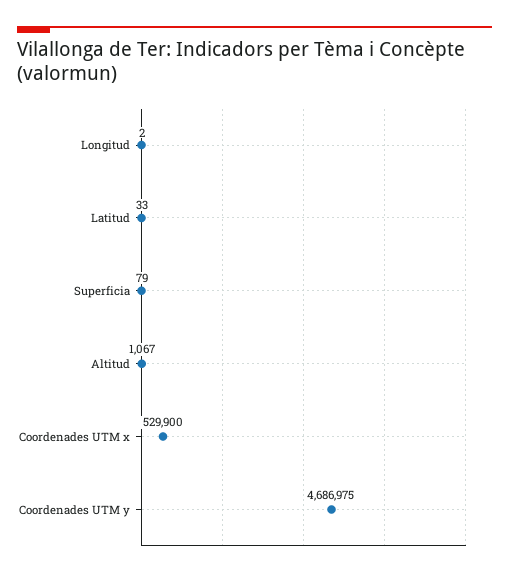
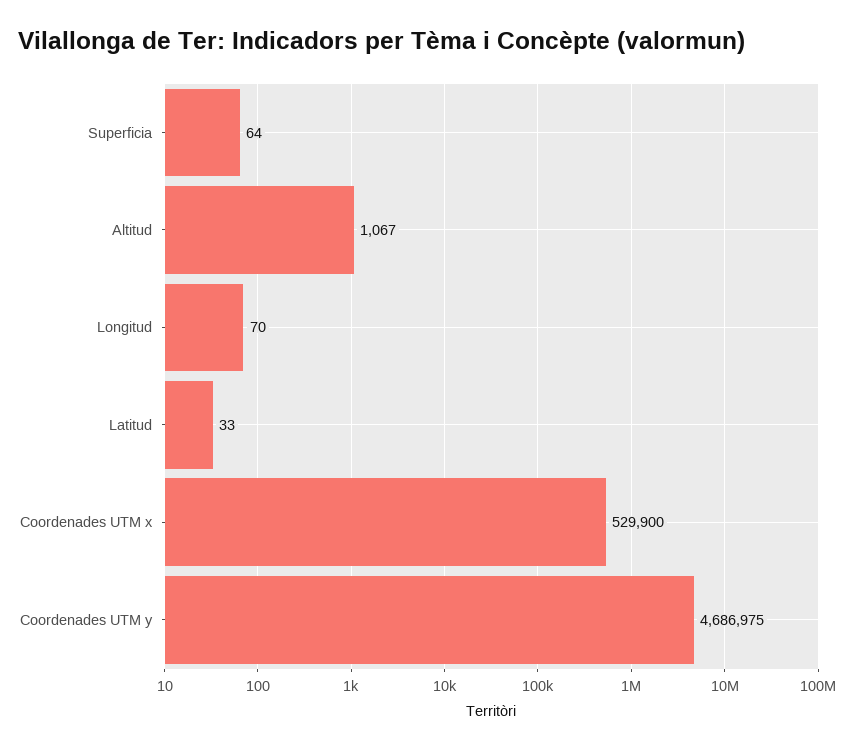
  {
-   "Longitud": 2,
+   "Longitud": 70,
    "Latitud": 33,
-   "Superficia": 79,
+   "Superficia": 64,
    "Altitud": 1067,
    "Coordenades UTM x": 529900,
    "Coordenades UTM y": 4686975
  }

